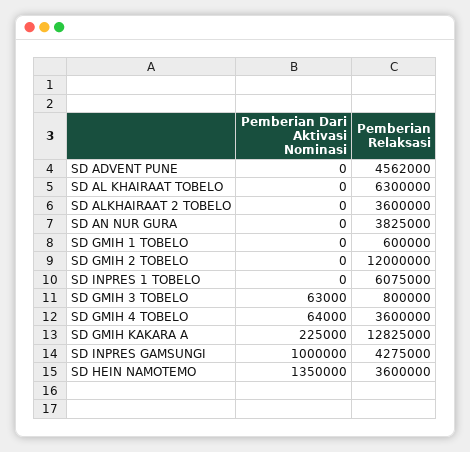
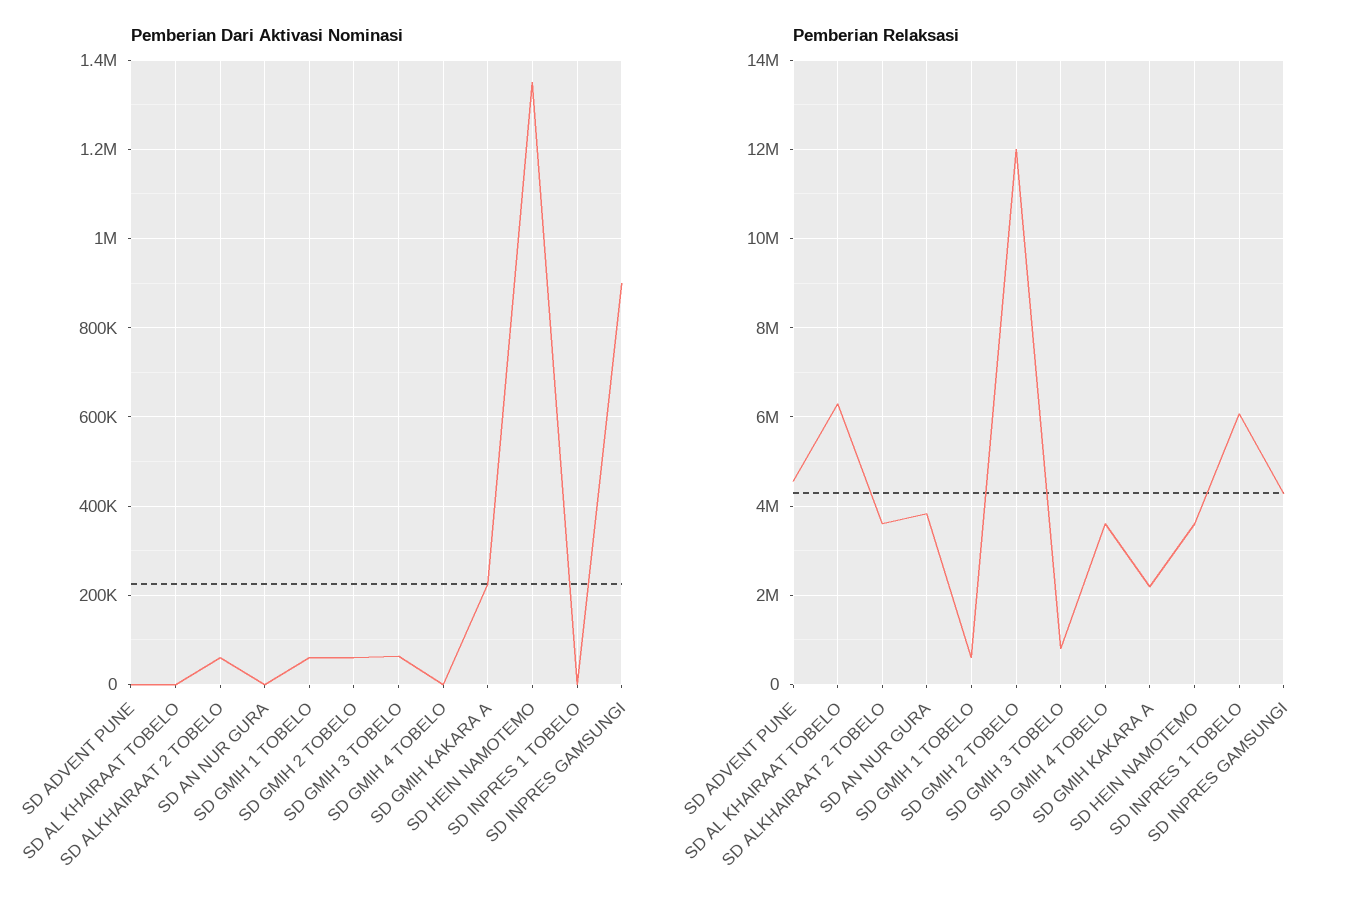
  {
    "Pemberian Dari Aktivasi Nominasi": {
      "SD ADVENT PUNE": 0,
      "SD AL KHAIRAAT TOBELO": 0,
-     "SD ALKHAIRAAT 2 TOBELO": 0,
+     "SD ALKHAIRAAT 2 TOBELO": 60000,
      "SD AN NUR GURA": 0,
-     "SD GMIH 1 TOBELO": 0,
+     "SD GMIH 1 TOBELO": 60000,
-     "SD GMIH 2 TOBELO": 0,
+     "SD GMIH 2 TOBELO": 60000,
      "SD INPRES 1 TOBELO": 0,
      "SD GMIH 3 TOBELO": 63000,
-     "SD GMIH 4 TOBELO": 64000,
+     "SD GMIH 4 TOBELO": 0,
      "SD GMIH KAKARA A": 225000,
-     "SD INPRES GAMSUNGI": 1000000,
+     "SD INPRES GAMSUNGI": 900000,
      "SD HEIN NAMOTEMO": 1350000
    },
    "Pemberian Relaksasi": {
      "SD ADVENT PUNE": 4562000,
      "SD AL KHAIRAAT TOBELO": 6300000,
      "SD ALKHAIRAAT 2 TOBELO": 3600000,
      "SD AN NUR GURA": 3825000,
      "SD GMIH 1 TOBELO": 600000,
      "SD GMIH 2 TOBELO": 12000000,
      "SD INPRES 1 TOBELO": 6075000,
      "SD GMIH 3 TOBELO": 800000,
      "SD GMIH 4 TOBELO": 3600000,
-     "SD GMIH KAKARA A": 12825000,
+     "SD GMIH KAKARA A": 2200000,
      "SD INPRES GAMSUNGI": 4275000,
      "SD HEIN NAMOTEMO": 3600000
    }
  }

